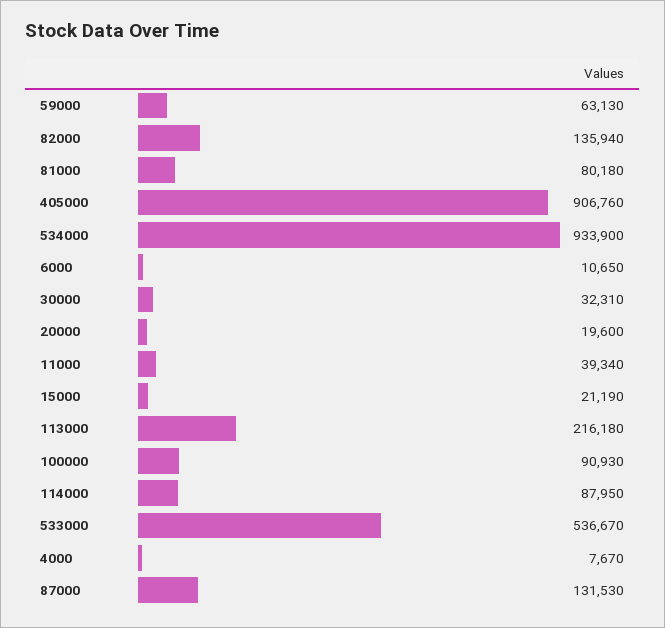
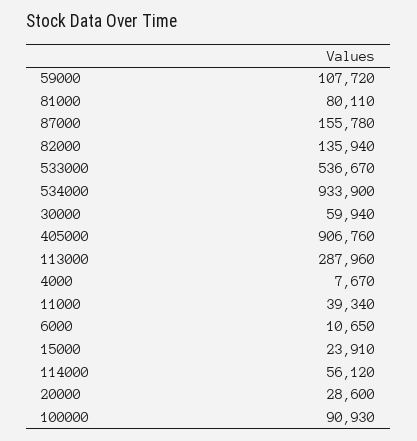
  {
-   "59000": 63130,
+   "59000": 107720,
    "82000": 135940,
-   "81000": 80180,
+   "81000": 80110,
    "405000": 906760,
    "534000": 933900,
    "6000": 10650,
-   "30000": 32310,
+   "30000": 59940,
-   "20000": 19600,
+   "20000": 28600,
    "11000": 39340,
-   "15000": 21190,
+   "15000": 23910,
-   "113000": 216180,
+   "113000": 287960,
    "100000": 90930,
-   "114000": 87950,
+   "114000": 56120,
    "533000": 536670,
    "4000": 7670,
-   "87000": 131530
+   "87000": 155780
  }

